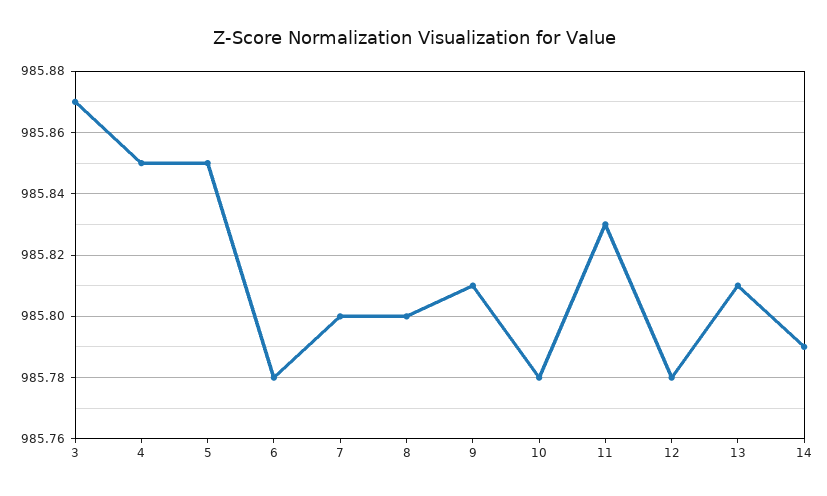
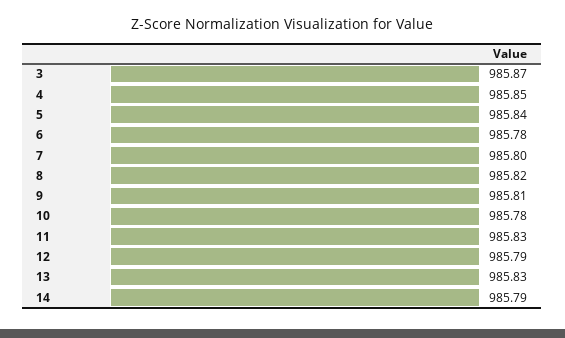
  {
    "3": 985.87,
    "4": 985.85,
-   "5": 985.85,
+   "5": 985.84,
    "6": 985.78,
    "7": 985.8,
-   "8": 985.8,
+   "8": 985.82,
    "9": 985.81,
    "10": 985.78,
    "11": 985.83,
-   "12": 985.78,
+   "12": 985.79,
-   "13": 985.81,
+   "13": 985.83,
    "14": 985.79
  }

